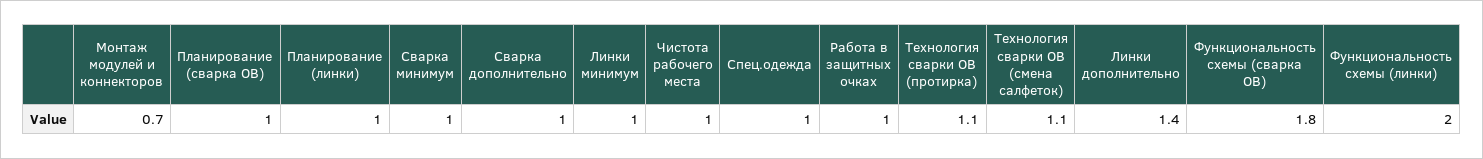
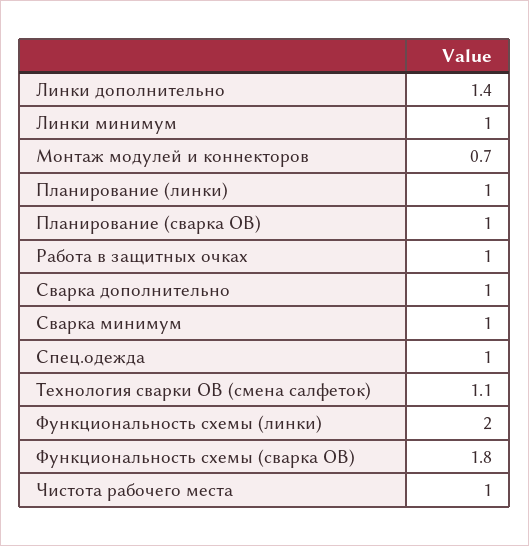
  {
    "Монтаж модулей и коннекторов": 0.7,
    "Планирование (сварка ОВ)": 1,
    "Планирование (линки)": 1,
    "Сварка минимум": 1,
    "Сварка дополнительно": 1,
    "Линки минимум": 1,
    "Чистота рабочего места": 1,
    "Спец.одежда": 1,
    "Работа в защитных очках": 1,
-   "Технология сварки ОВ (протирка)": 1.1,
    "Технология сварки ОВ (смена салфеток)": 1.1,
    "Линки дополнительно": 1.4,
    "Функциональность схемы (сварка ОВ)": 1.8,
    "Функциональность схемы (линки)": 2
  }

